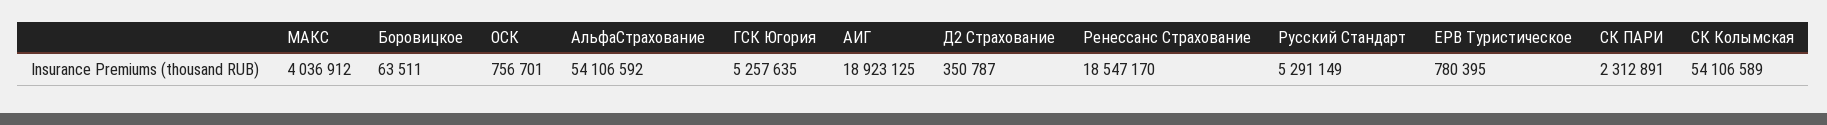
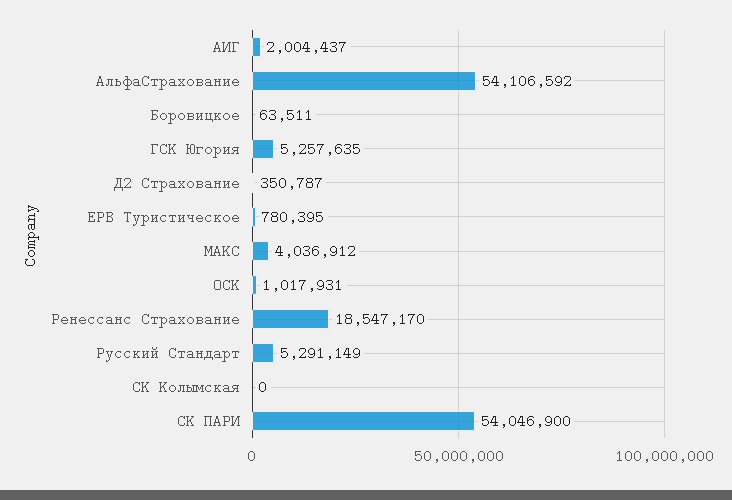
  {
    "МАКС": 4036912,
    "Боровицкое": 63511,
-   "ОСК": 756701,
+   "ОСК": 1017931,
    "АльфаСтрахование": 54106592,
    "ГСК Югория": 5257635,
-   "АИГ": 18923125,
+   "АИГ": 2004437,
    "Д2 Страхование": 350787,
    "Ренессанс Страхование": 18547170,
    "Русский Стандарт": 5291149,
    "ЕРВ Туристическое": 780395,
-   "СК ПАРИ": 2312891,
+   "СК ПАРИ": 54046900,
-   "СК Колымская": 54106589
+   "СК Колымская": 0
  }

